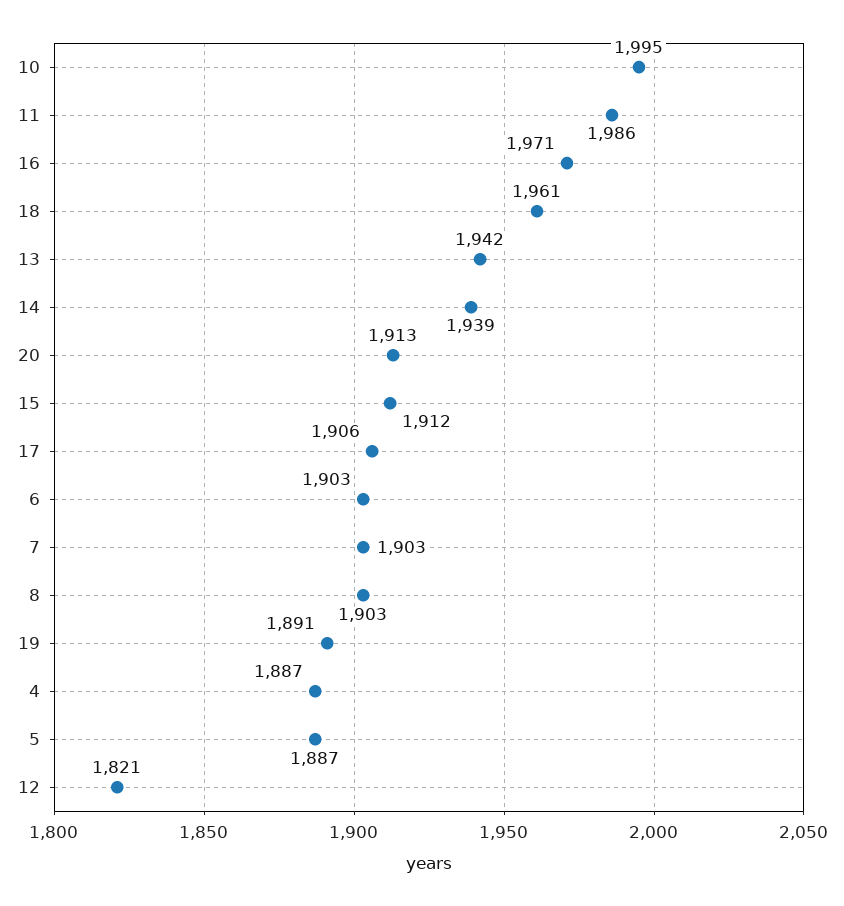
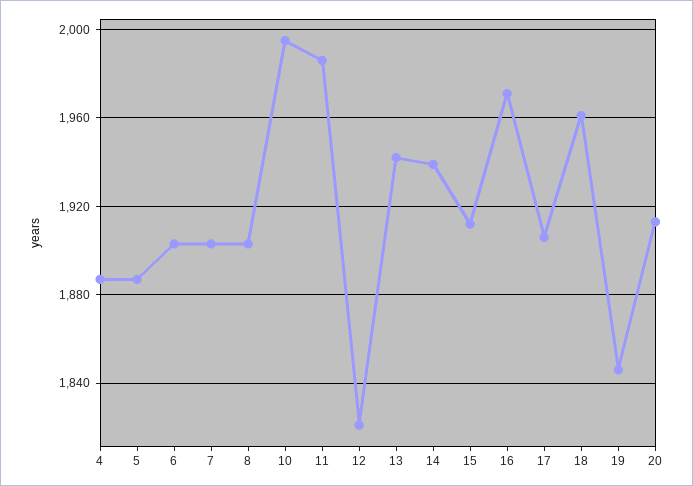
  {
    "10": 1995,
    "11": 1986,
    "16": 1971,
    "18": 1961,
    "13": 1942,
    "14": 1939,
    "20": 1913,
    "15": 1912,
    "17": 1906,
    "6": 1903,
    "7": 1903,
    "8": 1903,
-   "19": 1891,
+   "19": 1845,
    "4": 1887,
    "5": 1887,
    "12": 1821
  }

